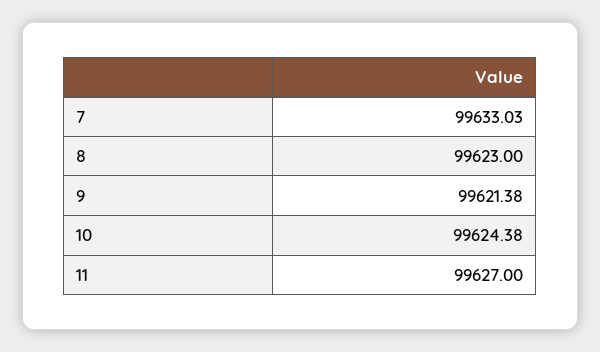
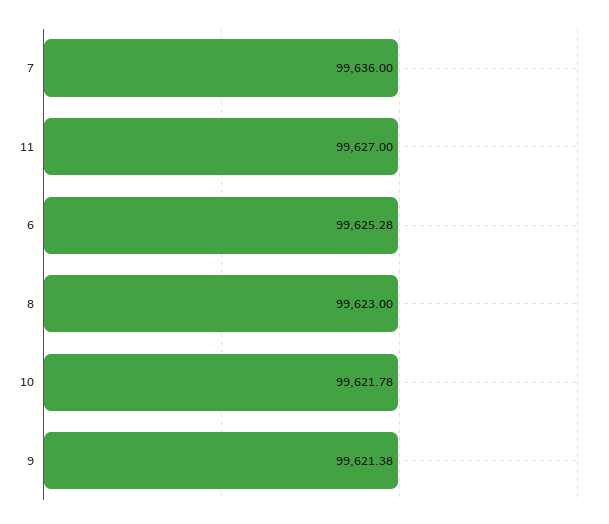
  {
-   "7": 99633.03,
+   "7": 99636,
    "8": 99623,
    "9": 99621.38,
-   "10": 99624.38,
+   "10": 99621.78,
-   "11": 99627
+   "11": 99627,
+   "6": 99625.28
  }

